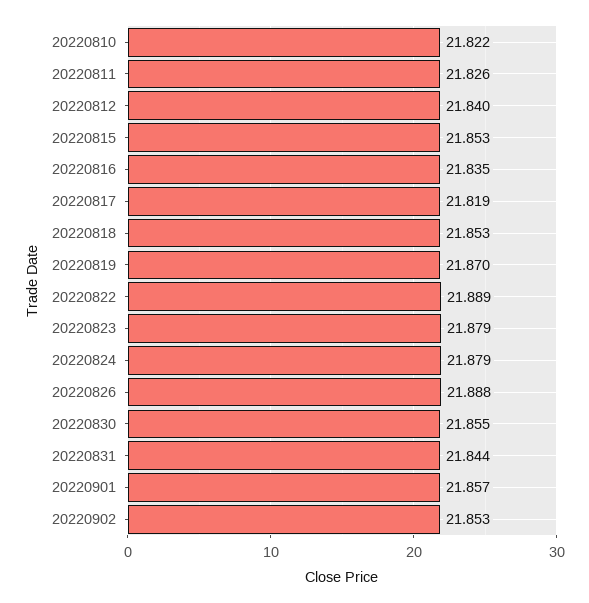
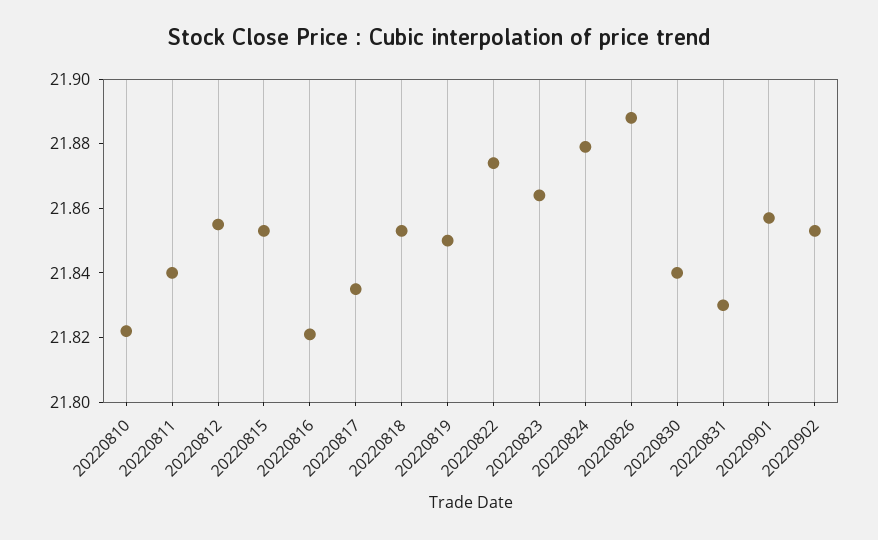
  {
    "20220810": 21.822,
-   "20220811": 21.826,
+   "20220811": 21.84,
-   "20220812": 21.84,
+   "20220812": 21.855,
    "20220815": 21.853,
-   "20220816": 21.835,
+   "20220816": 21.82,
-   "20220817": 21.819,
+   "20220817": 21.835,
    "20220818": 21.853,
-   "20220819": 21.87,
+   "20220819": 21.85,
-   "20220822": 21.889,
+   "20220822": 21.875,
-   "20220823": 21.879,
+   "20220823": 21.865,
    "20220824": 21.879,
    "20220826": 21.888,
-   "20220830": 21.855,
+   "20220830": 21.84,
-   "20220831": 21.844,
+   "20220831": 21.83,
    "20220901": 21.857,
    "20220902": 21.853
  }

